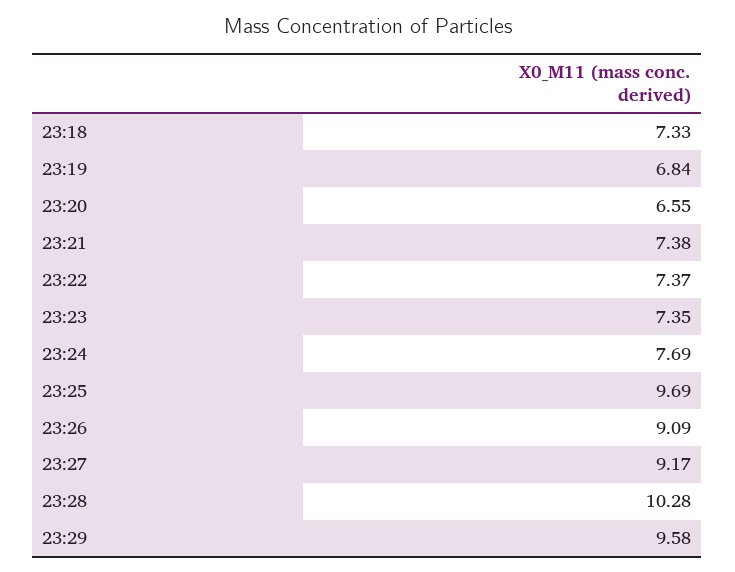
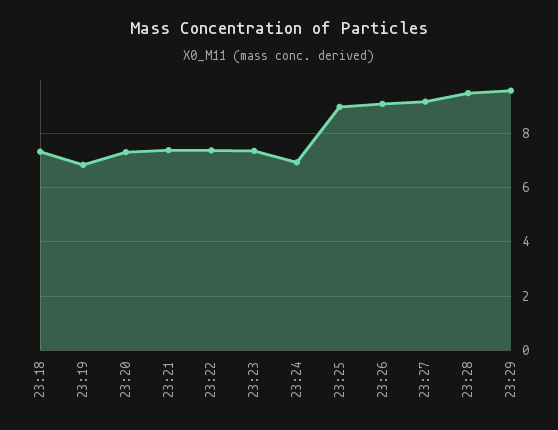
  {
    "23:18": 7.33,
    "23:19": 6.84,
-   "23:20": 6.55,
+   "23:20": 7.25,
    "23:21": 7.38,
    "23:22": 7.37,
    "23:23": 7.35,
-   "23:24": 7.69,
+   "23:24": 7,
-   "23:25": 9.69,
+   "23:25": 9,
    "23:26": 9.09,
    "23:27": 9.17,
-   "23:28": 10.28,
+   "23:28": 9.5,
    "23:29": 9.58
  }

